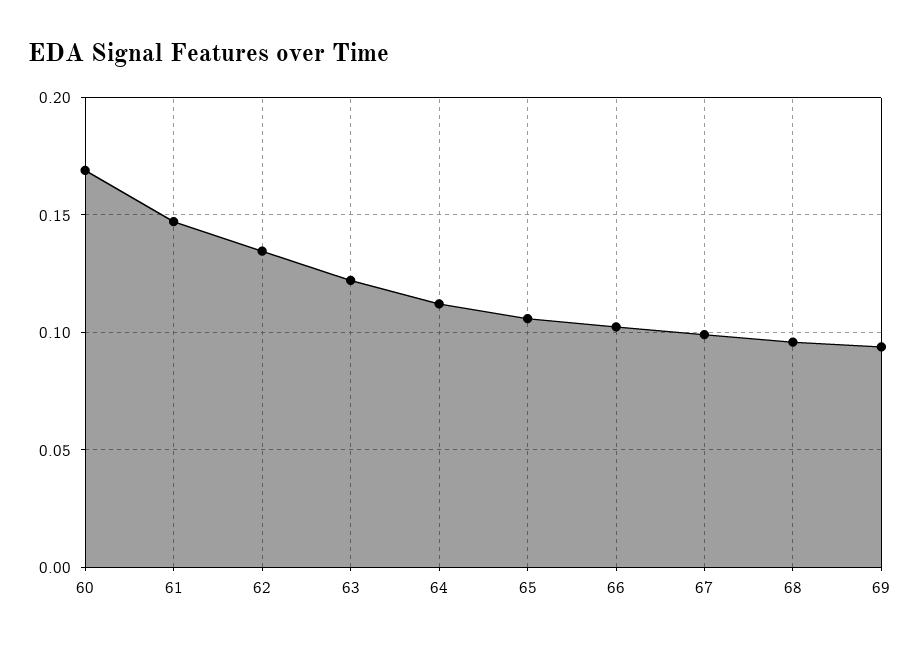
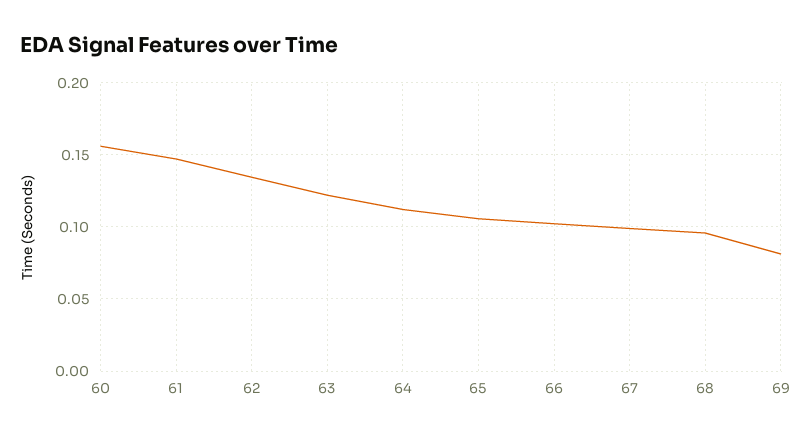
  {
-   "60": 0.17,
+   "60": 0.155,
    "61": 0.145,
    "62": 0.135,
    "63": 0.12,
    "64": 0.11,
    "65": 0.105,
    "66": 0.1,
    "67": 0.1,
    "68": 0.095,
-   "69": 0.095
+   "69": 0.08
  }

